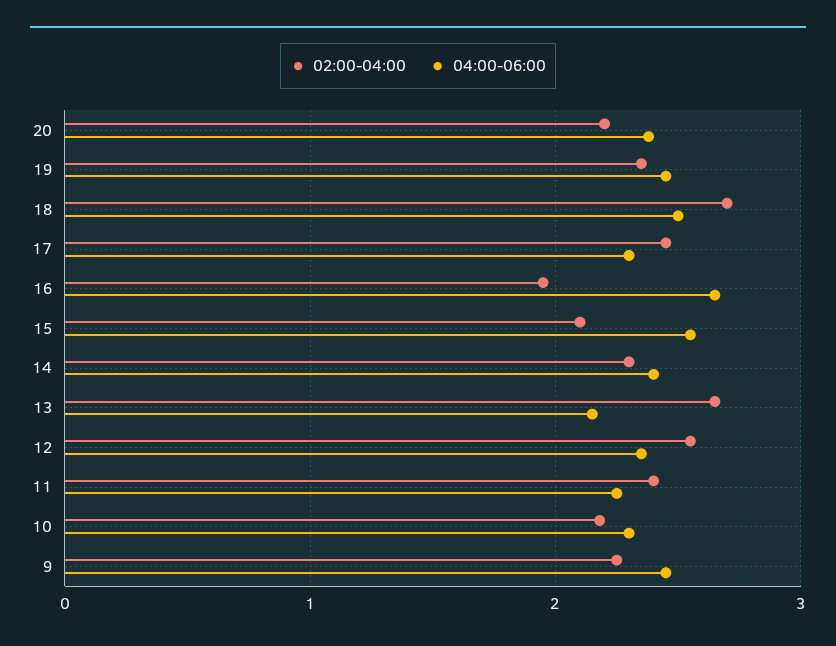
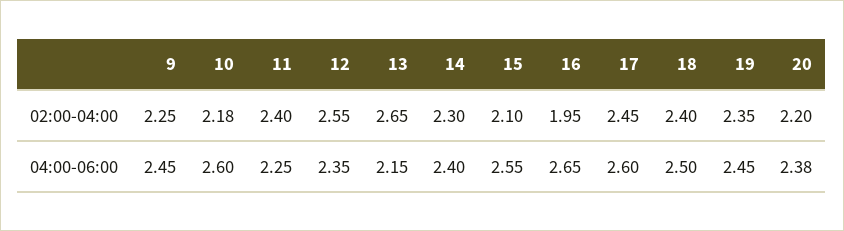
  {
    "02:00-04:00": {
      "20": 2.2,
      "19": 2.35,
-     "18": 2.7,
+     "18": 2.4,
      "17": 2.45,
      "16": 1.95,
      "15": 2.1,
      "14": 2.3,
      "13": 2.65,
      "12": 2.55,
      "11": 2.4,
      "10": 2.18,
      "9": 2.25
    },
    "04:00-06:00": {
      "20": 2.38,
      "19": 2.45,
      "18": 2.5,
-     "17": 2.3,
+     "17": 2.6,
      "16": 2.65,
      "15": 2.55,
      "14": 2.4,
      "13": 2.15,
      "12": 2.35,
      "11": 2.25,
-     "10": 2.3,
+     "10": 2.6,
      "9": 2.45
    }
  }

